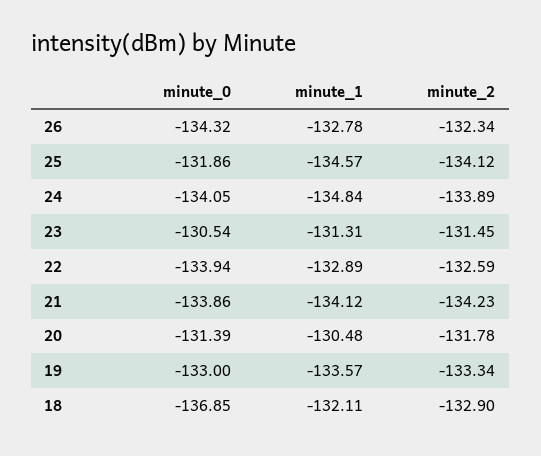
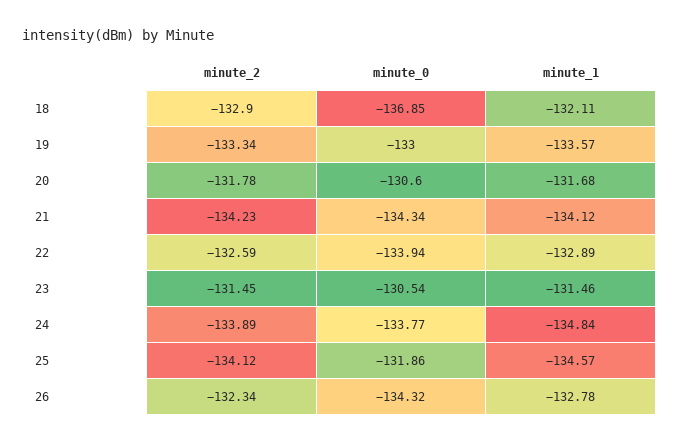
  {
    "minute_0": {
      "26": -134.32,
      "25": -131.86,
-     "24": -134.05,
+     "24": -133.77,
      "23": -130.54,
      "22": -133.94,
-     "21": -133.86,
+     "21": -134.34,
-     "20": -131.39,
+     "20": -130.6,
      "19": -133,
      "18": -136.85
    },
    "minute_1": {
      "26": -132.78,
      "25": -134.57,
      "24": -134.84,
-     "23": -131.31,
+     "23": -131.46,
      "22": -132.89,
      "21": -134.12,
-     "20": -130.48,
+     "20": -131.68,
      "19": -133.57,
      "18": -132.11
    },
    "minute_2": {
      "26": -132.34,
      "25": -134.12,
      "24": -133.89,
      "23": -131.45,
      "22": -132.59,
      "21": -134.23,
      "20": -131.78,
      "19": -133.34,
      "18": -132.9
    }
  }

